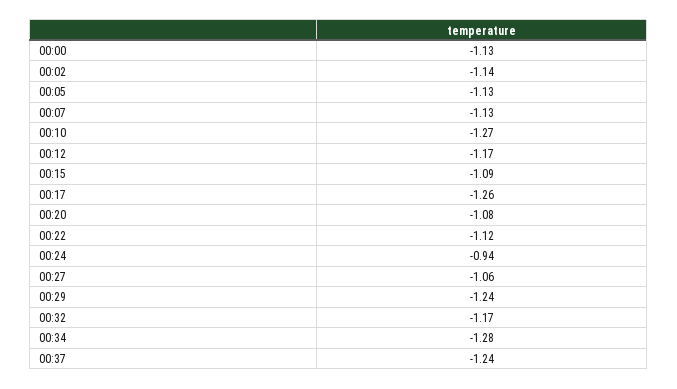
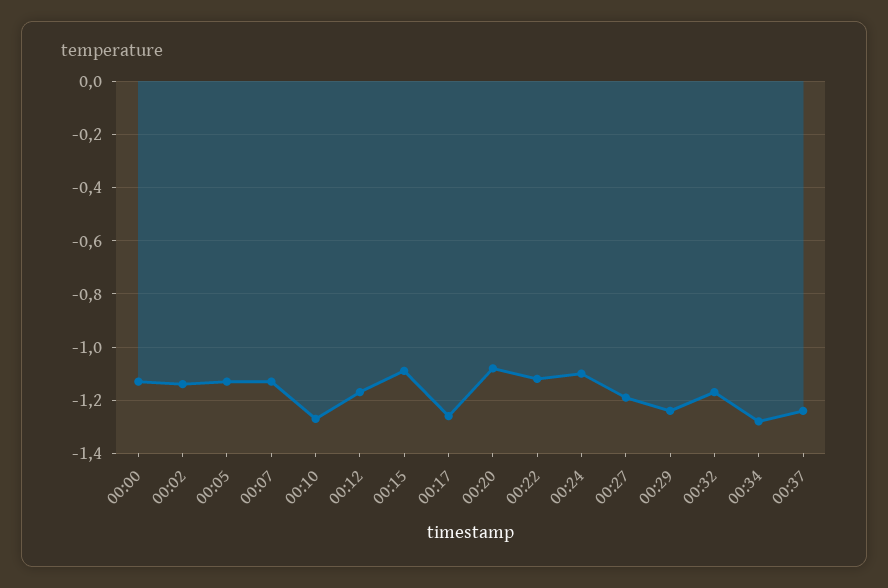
  {
    "00:00": -1.13,
    "00:02": -1.14,
    "00:05": -1.13,
    "00:07": -1.13,
    "00:10": -1.27,
    "00:12": -1.17,
    "00:15": -1.09,
    "00:17": -1.26,
    "00:20": -1.08,
    "00:22": -1.12,
-   "00:24": -0.94,
+   "00:24": -1.1,
-   "00:27": -1.06,
+   "00:27": -1.2,
    "00:29": -1.24,
    "00:32": -1.17,
    "00:34": -1.28,
    "00:37": -1.24
  }

